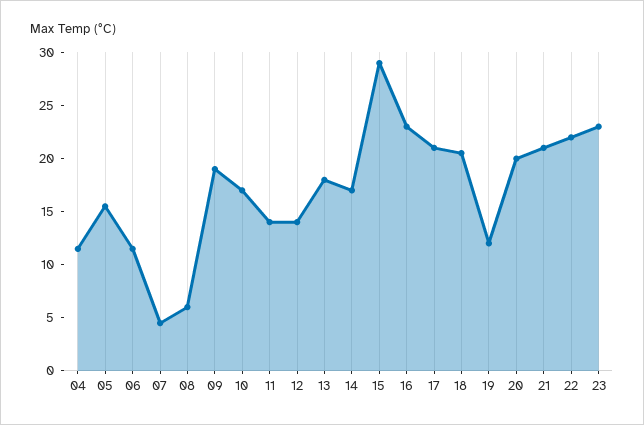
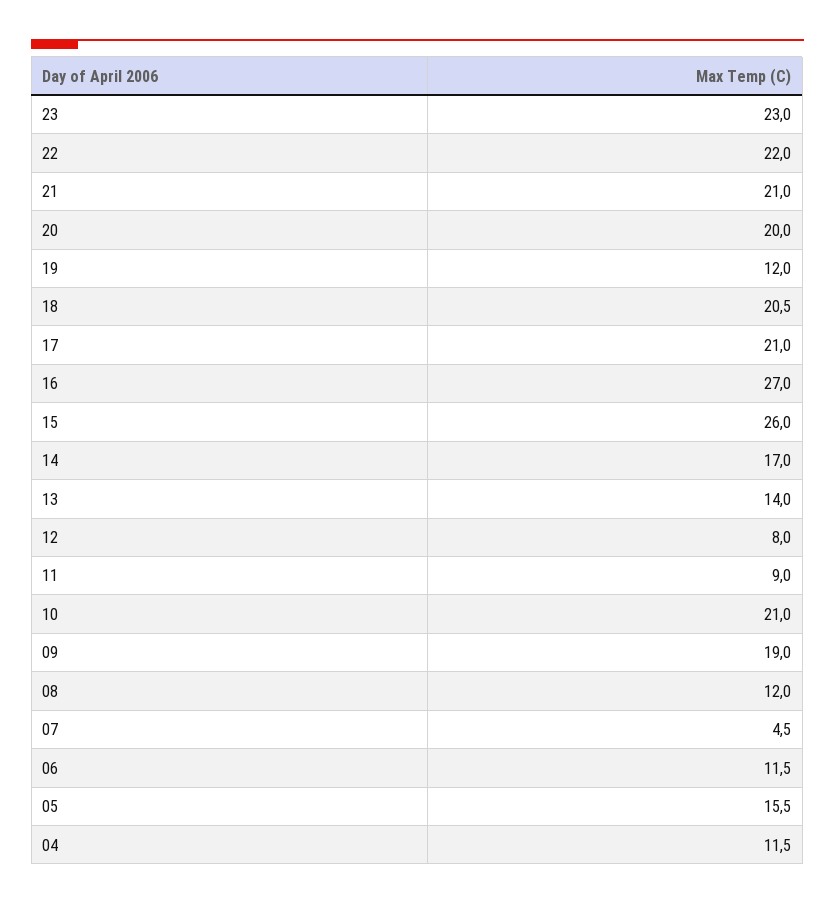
  {
    "04": 11.5,
    "05": 15.5,
    "06": 11.5,
    "07": 4.5,
-   "08": 6,
+   "08": 12,
    "09": 19,
-   "10": 17,
+   "10": 21,
-   "11": 14,
+   "11": 9,
-   "12": 14,
+   "12": 8,
-   "13": 18,
+   "13": 14,
    "14": 17,
-   "15": 29,
+   "15": 26,
-   "16": 23,
+   "16": 27,
    "17": 21,
    "18": 20.5,
    "19": 12,
    "20": 20,
    "21": 21,
    "22": 22,
    "23": 23
  }

